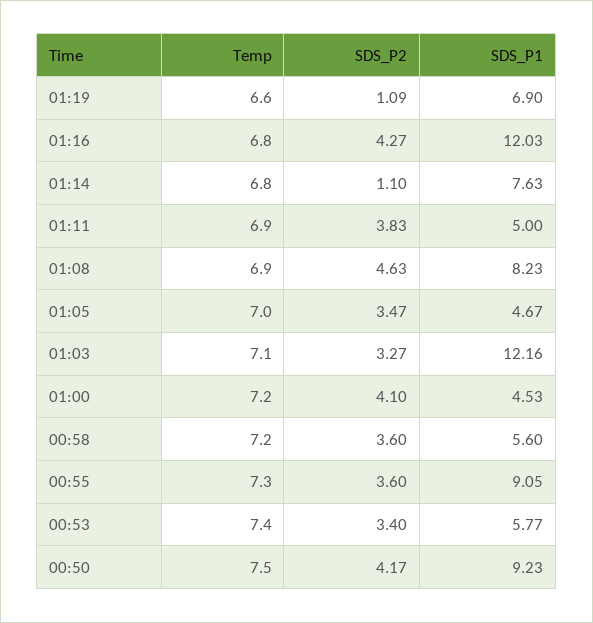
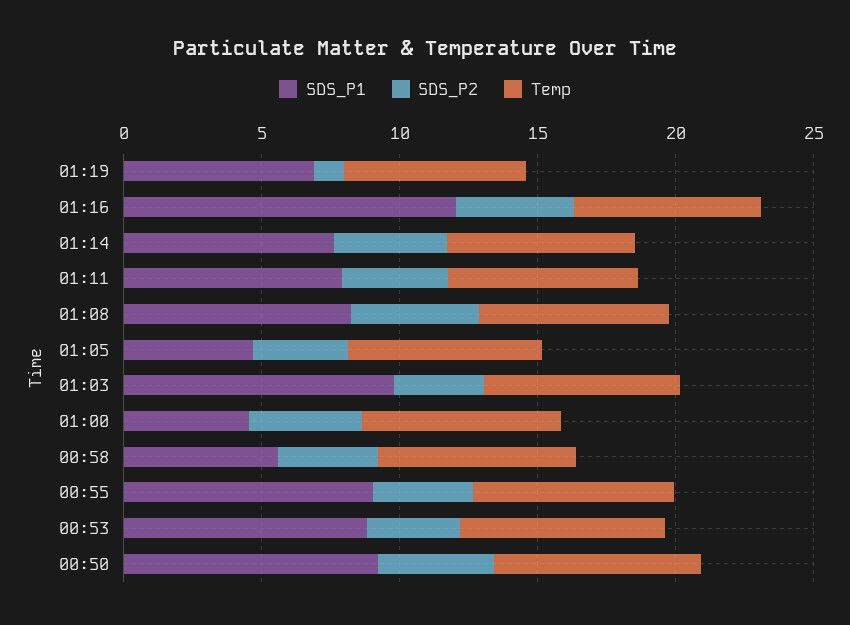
  {
    "Temp": {
      "01:19": 6.6,
      "01:16": 6.8,
      "01:14": 6.8,
      "01:11": 6.9,
      "01:08": 6.9,
      "01:05": 7,
      "01:03": 7.1,
      "01:00": 7.2,
      "00:58": 7.2,
      "00:55": 7.3,
      "00:53": 7.4,
      "00:50": 7.5
    },
    "SDS_P2": {
      "01:19": 1.09,
      "01:16": 4.27,
-     "01:14": 1.1,
+     "01:14": 4,
      "01:11": 3.83,
      "01:08": 4.63,
      "01:05": 3.47,
      "01:03": 3.27,
      "01:00": 4.1,
      "00:58": 3.6,
      "00:55": 3.6,
      "00:53": 3.4,
      "00:50": 4.17
    },
    "SDS_P1": {
      "01:19": 6.9,
      "01:16": 12.03,
      "01:14": 7.63,
-     "01:11": 5,
+     "01:11": 8,
      "01:08": 8.23,
      "01:05": 4.67,
-     "01:03": 12.16,
+     "01:03": 10,
      "01:00": 4.53,
      "00:58": 5.6,
      "00:55": 9.05,
-     "00:53": 5.77,
+     "00:53": 9,
      "00:50": 9.23
    }
  }

